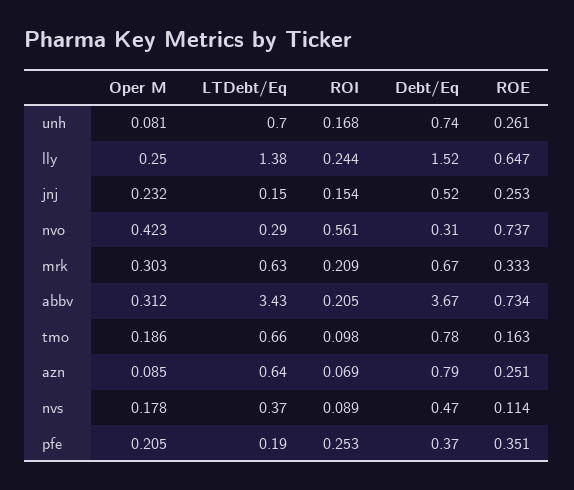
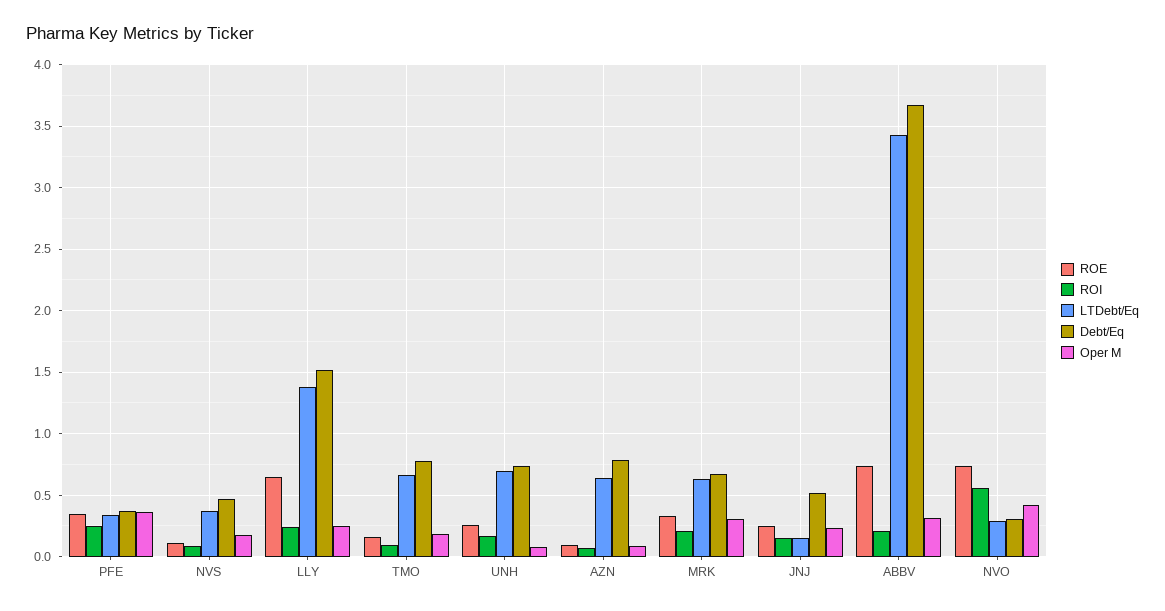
  {
    "Oper M": {
      "unh": 0.081,
      "lly": 0.25,
      "jnj": 0.232,
      "nvo": 0.423,
      "mrk": 0.303,
      "abbv": 0.312,
      "tmo": 0.186,
      "azn": 0.085,
      "nvs": 0.178,
-     "pfe": 0.205
+     "pfe": 0.35
    },
    "LTDebt/Eq": {
      "unh": 0.7,
      "lly": 1.38,
      "jnj": 0.15,
      "nvo": 0.29,
      "mrk": 0.63,
      "abbv": 3.43,
      "tmo": 0.66,
      "azn": 0.64,
      "nvs": 0.37,
-     "pfe": 0.19
+     "pfe": 0.35
    },
    "ROI": {
      "unh": 0.168,
      "lly": 0.244,
      "jnj": 0.154,
      "nvo": 0.561,
      "mrk": 0.209,
      "abbv": 0.205,
      "tmo": 0.098,
      "azn": 0.069,
      "nvs": 0.089,
      "pfe": 0.253
    },
    "Debt/Eq": {
      "unh": 0.74,
      "lly": 1.52,
      "jnj": 0.52,
      "nvo": 0.31,
      "mrk": 0.67,
      "abbv": 3.67,
      "tmo": 0.78,
      "azn": 0.79,
      "nvs": 0.47,
      "pfe": 0.37
    },
    "ROE": {
      "unh": 0.261,
      "lly": 0.647,
      "jnj": 0.253,
      "nvo": 0.737,
      "mrk": 0.333,
      "abbv": 0.734,
      "tmo": 0.163,
-     "azn": 0.251,
+     "azn": 0.1,
      "nvs": 0.114,
      "pfe": 0.351
    }
  }

